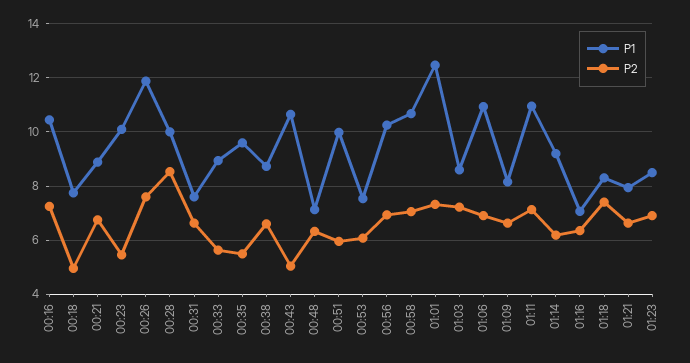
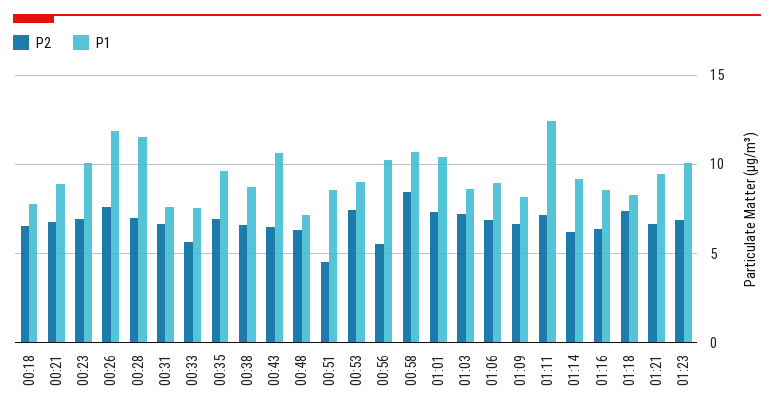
  {
    "P1": {
-     "00:16": 10.5,
      "00:18": 7.75,
      "00:21": 9,
      "00:23": 10,
      "00:26": 12,
-     "00:28": 10,
+     "00:28": 11.5,
      "00:31": 7.5,
-     "00:33": 9,
+     "00:33": 7.5,
      "00:35": 9.5,
      "00:38": 8.75,
      "00:43": 10.75,
      "00:48": 7.25,
-     "00:51": 10,
+     "00:51": 8.5,
-     "00:53": 7.5,
+     "00:53": 9,
      "00:56": 10.25,
      "00:58": 10.75,
-     "01:01": 12.5,
+     "01:01": 10.5,
      "01:03": 8.5,
-     "01:06": 11,
+     "01:06": 9,
      "01:09": 8.25,
-     "01:11": 11,
+     "01:11": 12.5,
      "01:14": 9.25,
-     "01:16": 7,
+     "01:16": 8.5,
      "01:18": 8.25,
-     "01:21": 8,
+     "01:21": 9.5,
-     "01:23": 8.5
+     "01:23": 10
    },
    "P2": {
-     "00:16": 7.25,
-     "00:18": 5,
+     "00:18": 6.5,
      "00:21": 6.75,
-     "00:23": 5.5,
+     "00:23": 7,
      "00:26": 7.5,
-     "00:28": 8.5,
+     "00:28": 7,
      "00:31": 6.75,
      "00:33": 5.75,
-     "00:35": 5.5,
+     "00:35": 7,
      "00:38": 6.5,
-     "00:43": 5,
+     "00:43": 6.5,
      "00:48": 6.25,
-     "00:51": 6,
+     "00:51": 4.5,
-     "00:53": 6,
+     "00:53": 7.5,
-     "00:56": 7,
+     "00:56": 5.5,
-     "00:58": 7,
+     "00:58": 8.5,
      "01:01": 7.25,
      "01:03": 7.25,
      "01:06": 7,
      "01:09": 6.75,
      "01:11": 7.25,
      "01:14": 6.25,
      "01:16": 6.25,
      "01:18": 7.5,
      "01:21": 6.75,
      "01:23": 7
    }
  }

